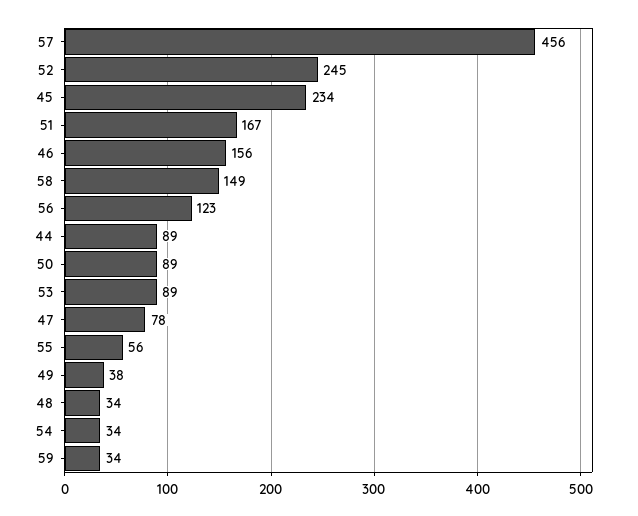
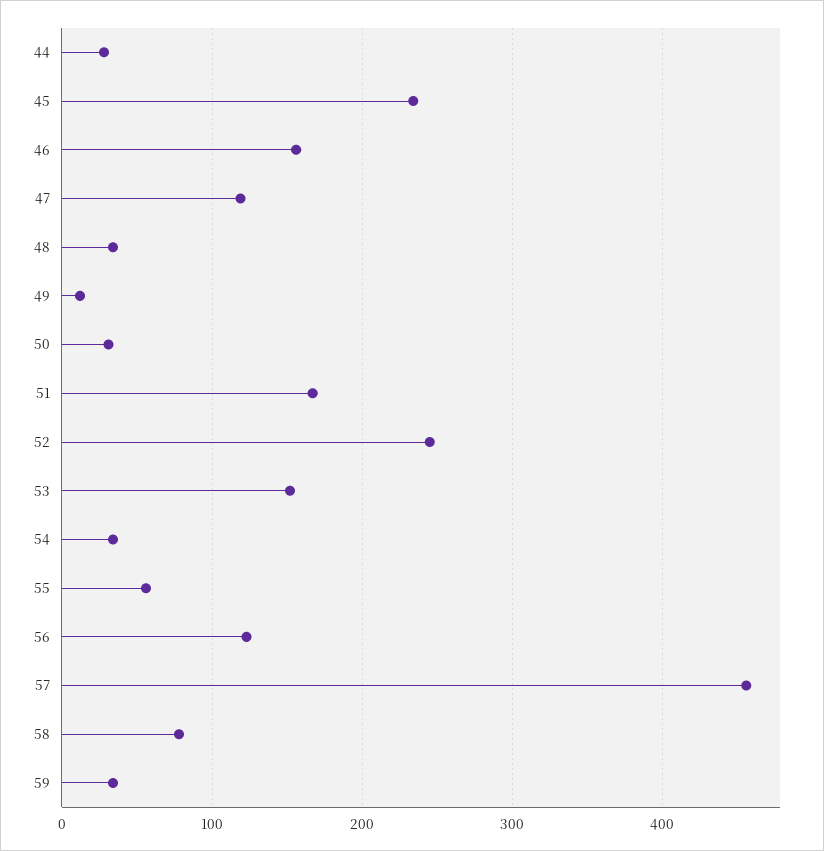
  {
    "57": 456,
    "52": 245,
    "45": 234,
    "51": 167,
    "46": 156,
-   "58": 149,
+   "58": 80,
    "56": 123,
-   "44": 89,
+   "44": 30,
-   "50": 89,
+   "50": 30,
-   "53": 89,
+   "53": 150,
-   "47": 78,
+   "47": 120,
    "55": 56,
-   "49": 38,
+   "49": 10,
    "48": 34,
    "54": 34,
    "59": 34
  }

